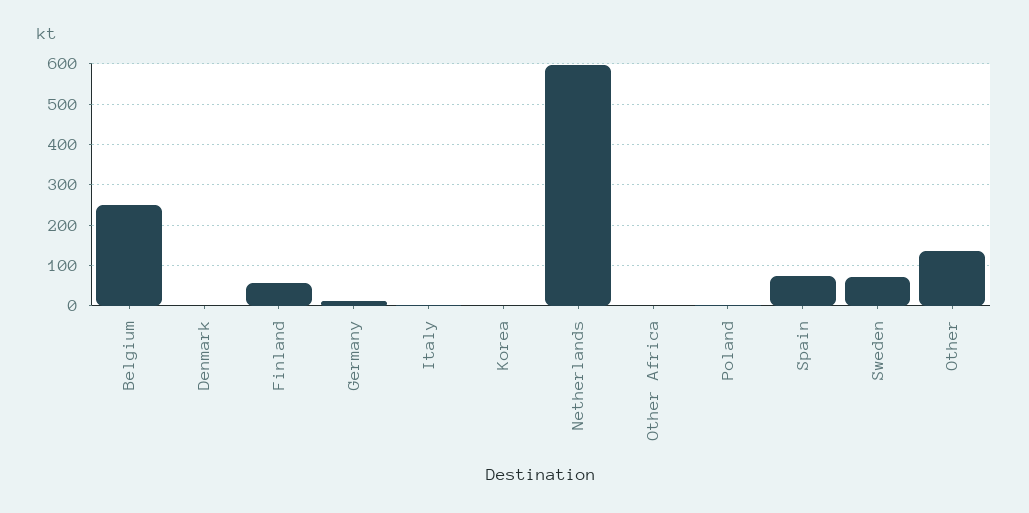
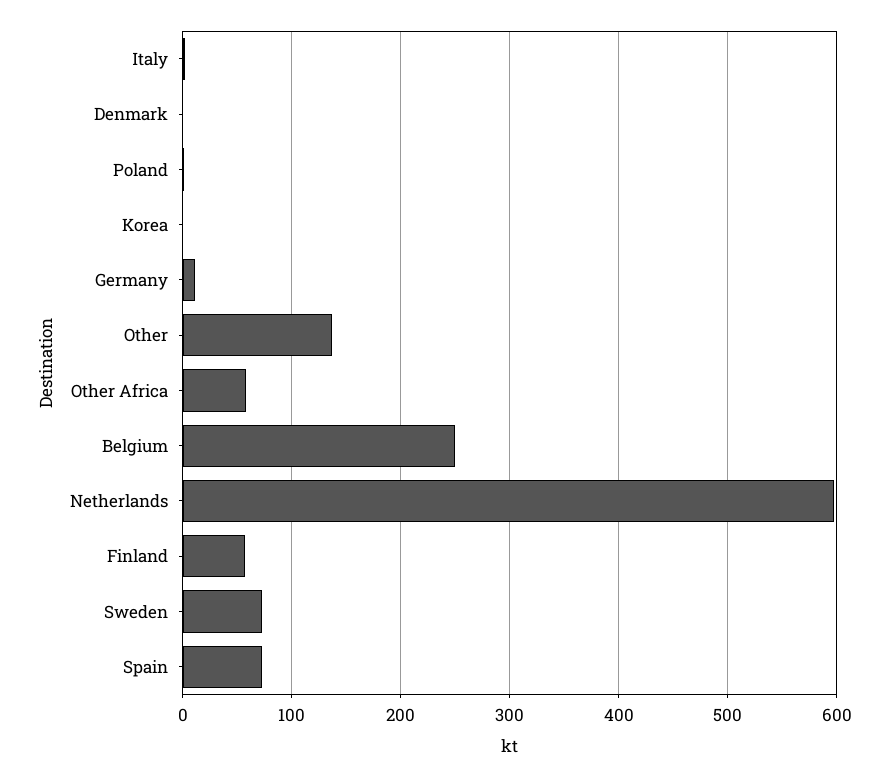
  {
    "Belgium": 250,
    "Denmark": 0,
    "Finland": 60,
    "Germany": 10,
    "Italy": 0,
    "Korea": 0,
    "Netherlands": 600,
-   "Other Africa": 0,
+   "Other Africa": 60,
    "Poland": 0,
    "Spain": 70,
    "Sweden": 70,
    "Other": 140
  }

